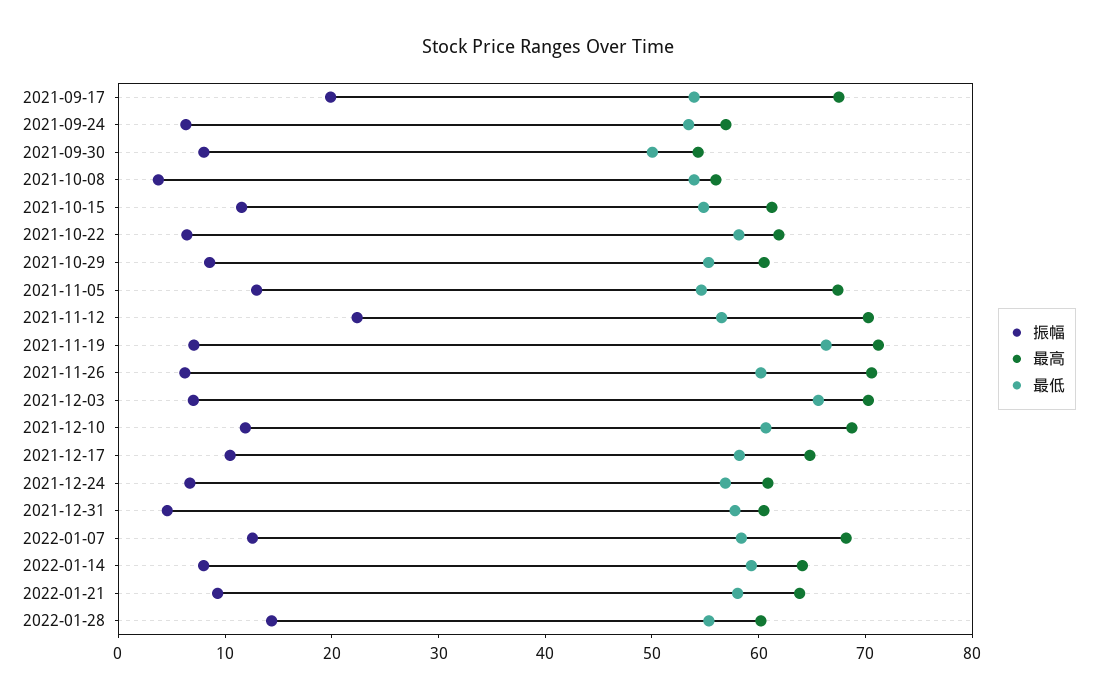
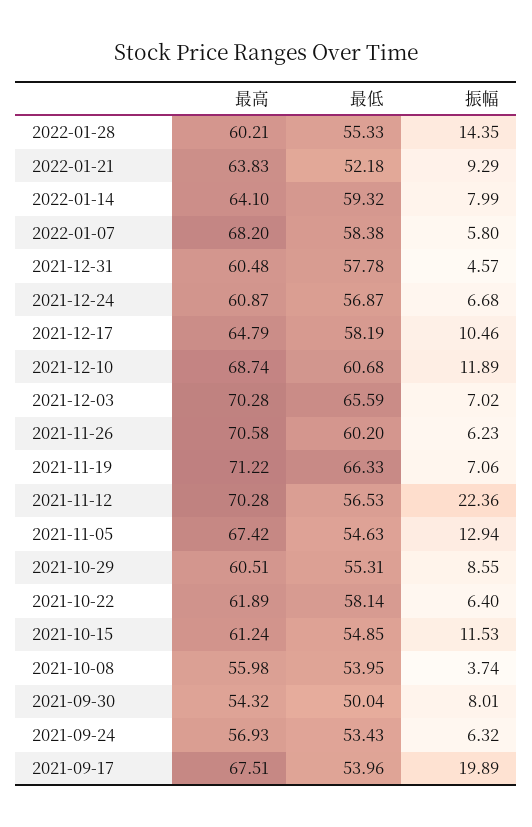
  {
    "振幅": {
      "2021-09-17": 19.89,
      "2021-09-24": 6.32,
      "2021-09-30": 8.01,
      "2021-10-08": 3.74,
      "2021-10-15": 11.53,
      "2021-10-22": 6.4,
      "2021-10-29": 8.55,
      "2021-11-05": 12.94,
      "2021-11-12": 22.36,
      "2021-11-19": 7.06,
      "2021-11-26": 6.23,
      "2021-12-03": 7.02,
      "2021-12-10": 11.89,
      "2021-12-17": 10.46,
      "2021-12-24": 6.68,
      "2021-12-31": 4.57,
-     "2022-01-07": 12,
+     "2022-01-07": 5.8,
      "2022-01-14": 7.99,
      "2022-01-21": 9.29,
      "2022-01-28": 14.35
    },
    "最高": {
      "2021-09-17": 67.51,
      "2021-09-24": 56.93,
      "2021-09-30": 54.32,
      "2021-10-08": 55.98,
      "2021-10-15": 61.24,
      "2021-10-22": 61.89,
      "2021-10-29": 60.51,
      "2021-11-05": 67.42,
      "2021-11-12": 70.28,
      "2021-11-19": 71.22,
      "2021-11-26": 70.58,
      "2021-12-03": 70.28,
      "2021-12-10": 68.74,
      "2021-12-17": 64.79,
      "2021-12-24": 60.87,
      "2021-12-31": 60.48,
      "2022-01-07": 68.2,
      "2022-01-14": 64.1,
      "2022-01-21": 63.83,
      "2022-01-28": 60.21
    },
    "最低": {
      "2021-09-17": 53.96,
      "2021-09-24": 53.43,
      "2021-09-30": 50.04,
      "2021-10-08": 53.95,
      "2021-10-15": 54.85,
      "2021-10-22": 58.14,
      "2021-10-29": 55.31,
      "2021-11-05": 54.63,
      "2021-11-12": 56.53,
      "2021-11-19": 66.33,
      "2021-11-26": 60.2,
      "2021-12-03": 65.59,
      "2021-12-10": 60.68,
      "2021-12-17": 58.19,
      "2021-12-24": 56.87,
      "2021-12-31": 57.78,
      "2022-01-07": 58.38,
      "2022-01-14": 59.32,
-     "2022-01-21": 58,
+     "2022-01-21": 52.18,
      "2022-01-28": 55.33
    }
  }

